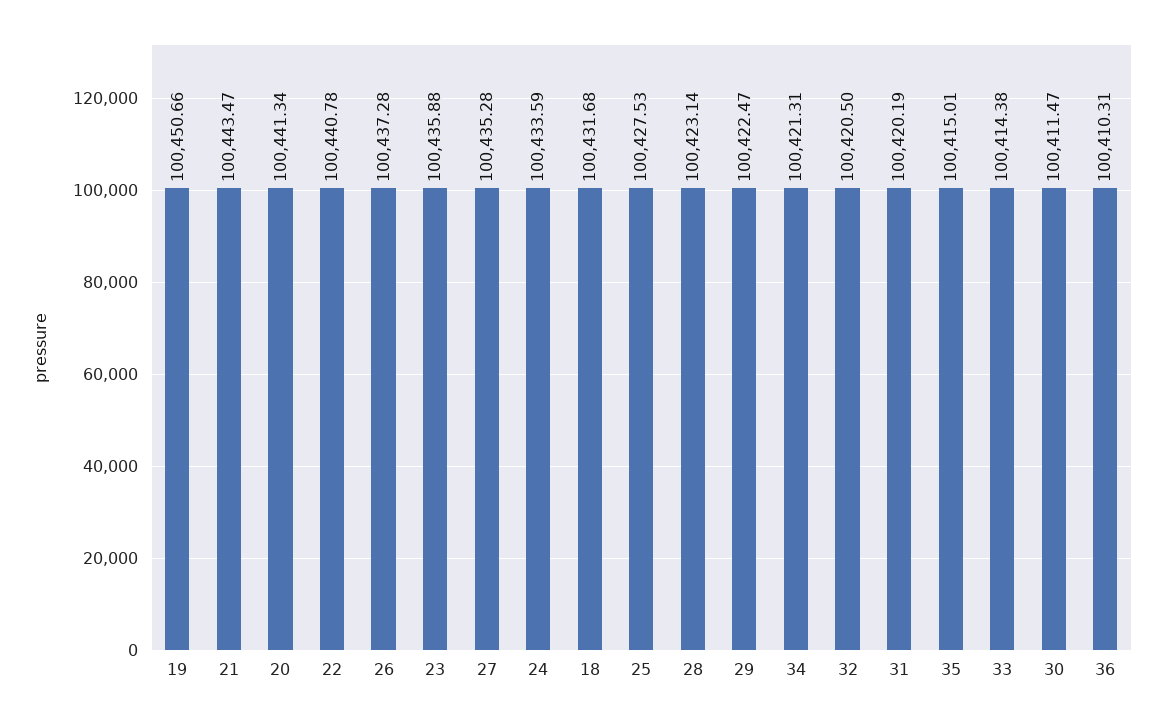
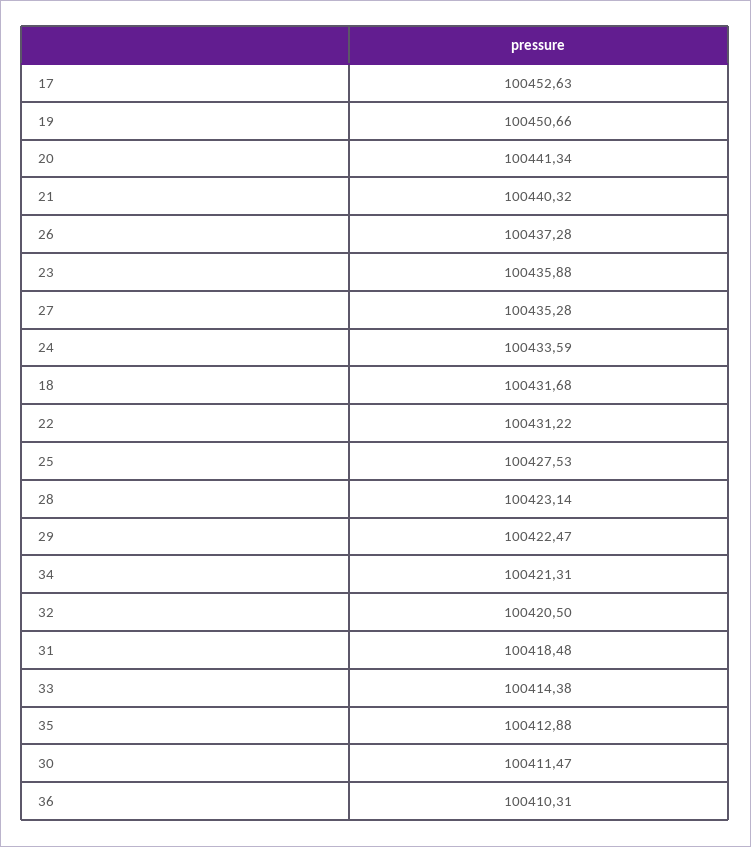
  {
    "19": 100450.66,
-   "21": 100443.47,
+   "21": 100440.32,
    "20": 100441.34,
-   "22": 100440.78,
+   "22": 100431.22,
    "26": 100437.28,
    "23": 100435.88,
    "27": 100435.28,
    "24": 100433.59,
    "18": 100431.68,
    "25": 100427.53,
    "28": 100423.14,
    "29": 100422.47,
    "34": 100421.31,
    "32": 100420.5,
-   "31": 100420.19,
+   "31": 100418.48,
-   "35": 100415.01,
+   "35": 100412.88,
    "33": 100414.38,
    "30": 100411.47,
-   "36": 100410.31
+   "36": 100410.31,
+   "17": 100452.63
  }

